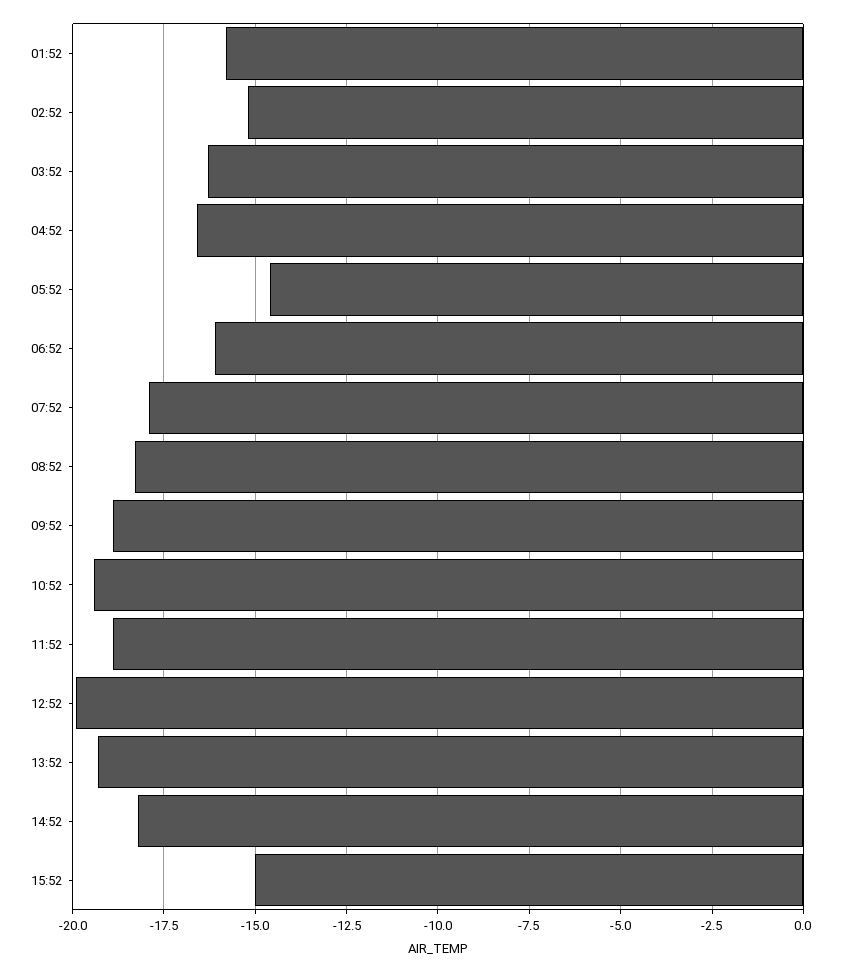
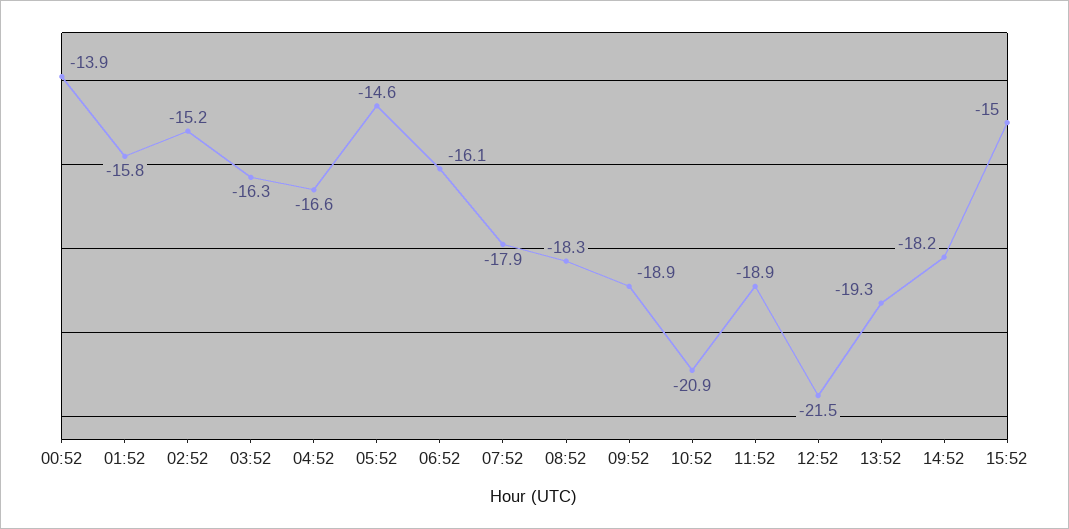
  {
    "01:52": -15.8,
    "02:52": -15.2,
    "03:52": -16.3,
    "04:52": -16.6,
    "05:52": -14.6,
    "06:52": -16.1,
    "07:52": -17.9,
    "08:52": -18.3,
    "09:52": -18.9,
-   "10:52": -19.5,
+   "10:52": -20.9,
    "11:52": -18.9,
-   "12:52": -20,
+   "12:52": -21.5,
    "13:52": -19.3,
    "14:52": -18.2,
-   "15:52": -15
+   "15:52": -15,
+   "00:52": -13.9
  }

